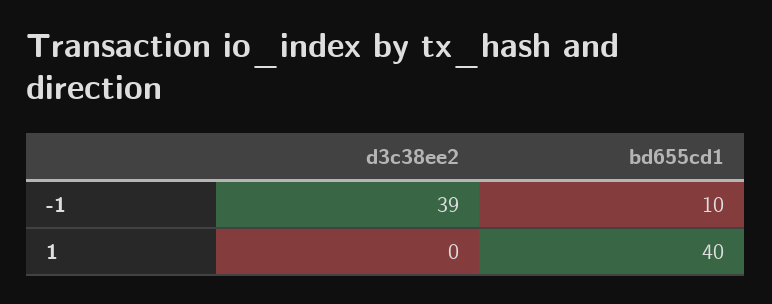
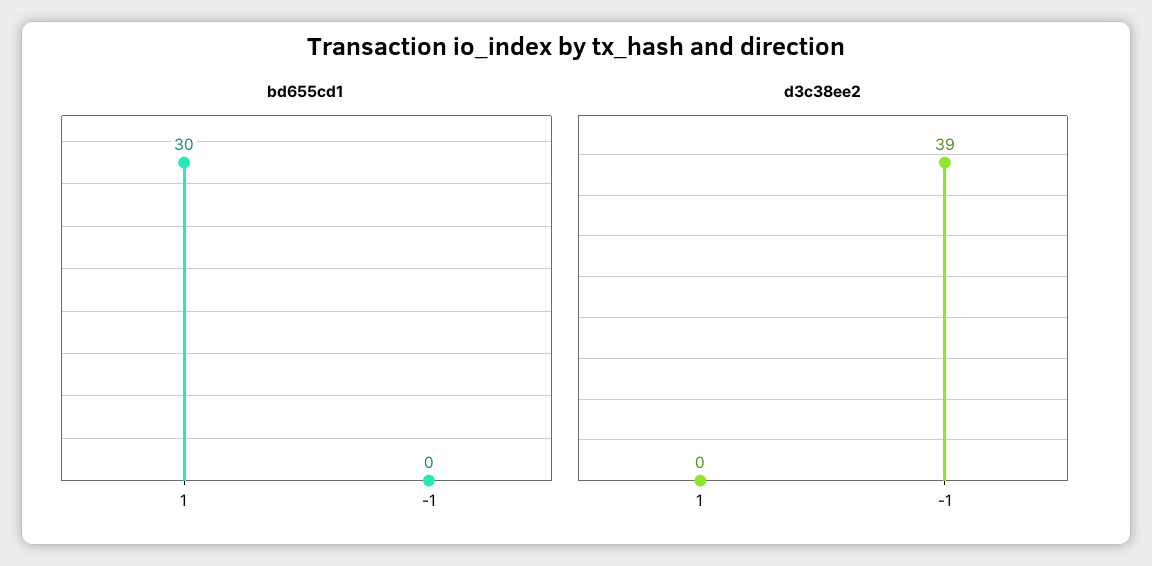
  {
    "d3c38ee2": {
      "-1": 39,
      "1": 0
    },
    "bd655cd1": {
-     "-1": 10,
+     "-1": 0,
-     "1": 40
+     "1": 30
    }
  }

